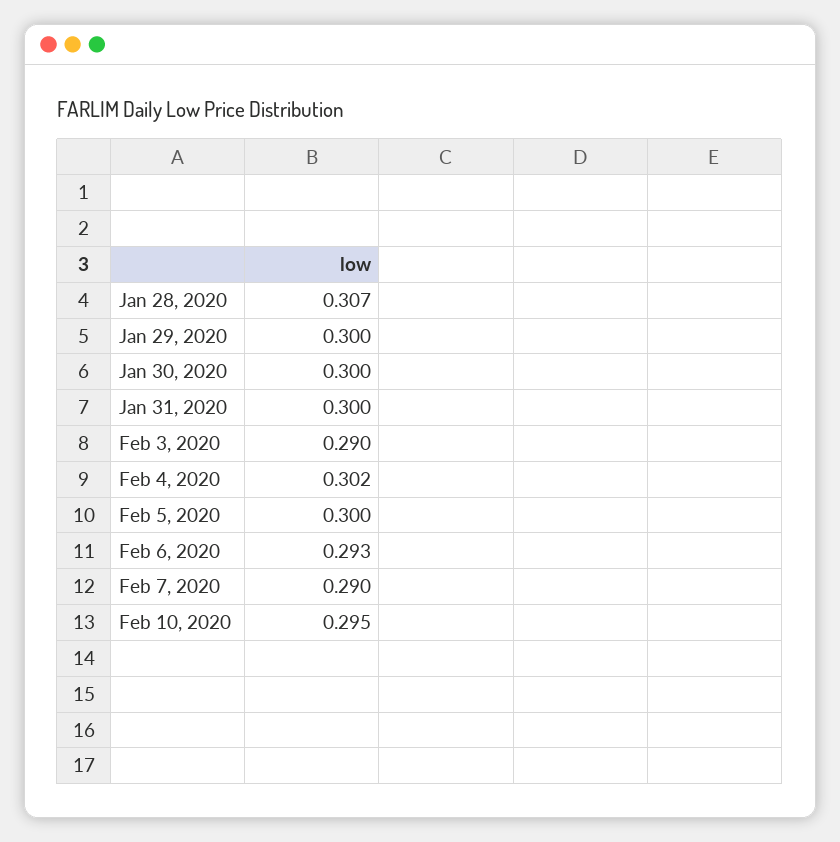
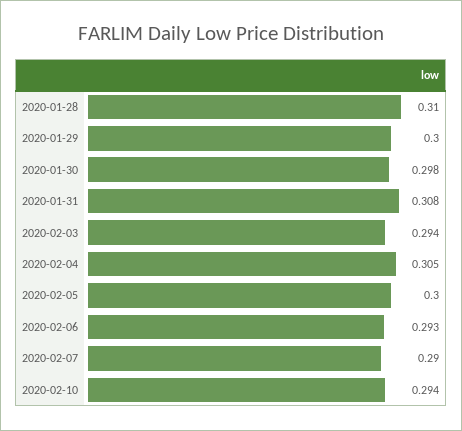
  {
-   "Jan 28, 2020": 0.307,
+   "Jan 28, 2020": 0.31,
    "Jan 29, 2020": 0.3,
-   "Jan 30, 2020": 0.3,
+   "Jan 30, 2020": 0.298,
-   "Jan 31, 2020": 0.3,
+   "Jan 31, 2020": 0.308,
-   "Feb 3, 2020": 0.29,
+   "Feb 3, 2020": 0.294,
-   "Feb 4, 2020": 0.302,
+   "Feb 4, 2020": 0.305,
    "Feb 5, 2020": 0.3,
    "Feb 6, 2020": 0.293,
    "Feb 7, 2020": 0.29,
-   "Feb 10, 2020": 0.295
+   "Feb 10, 2020": 0.294
  }

